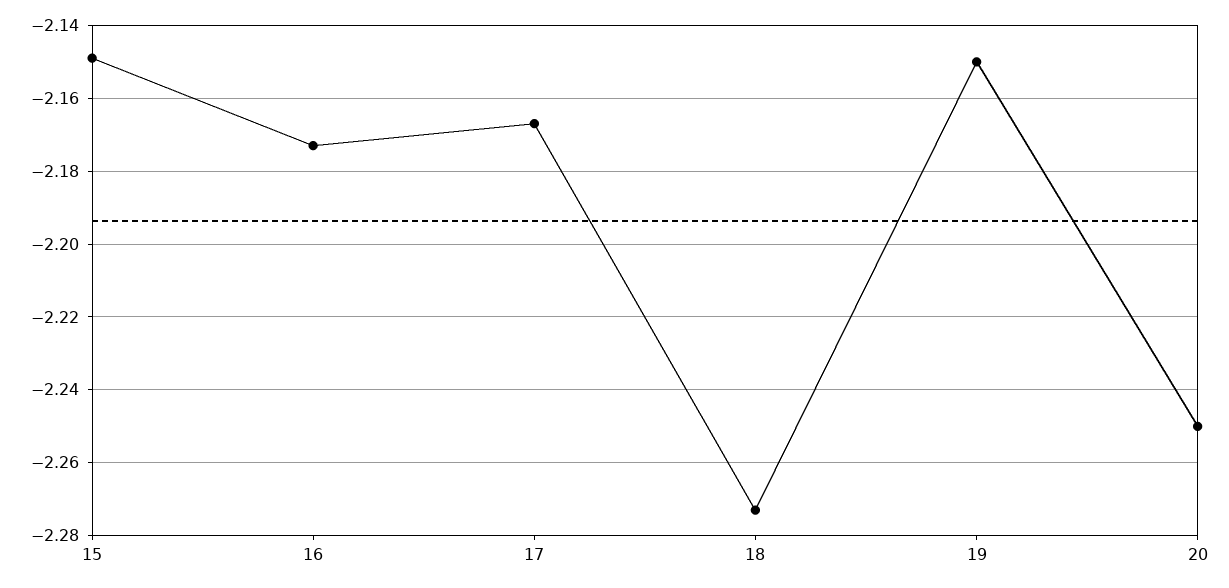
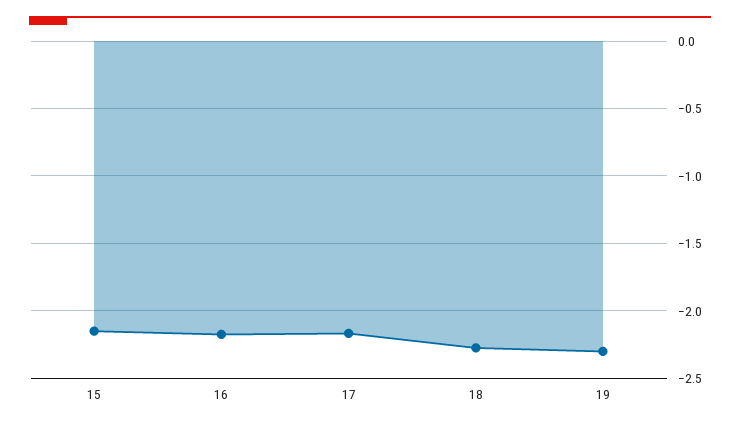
  {
    "15": -2.15,
    "16": -2.175,
    "17": -2.165,
    "18": -2.275,
-   "19": -2.15,
+   "19": -2.3
-   "20": -2.25
  }

